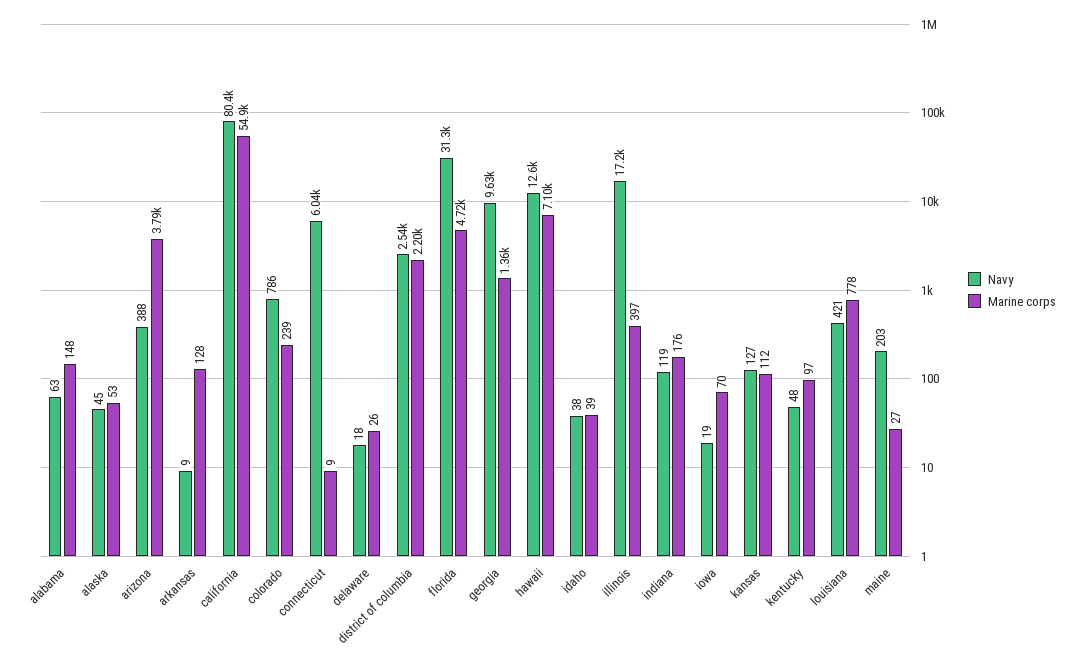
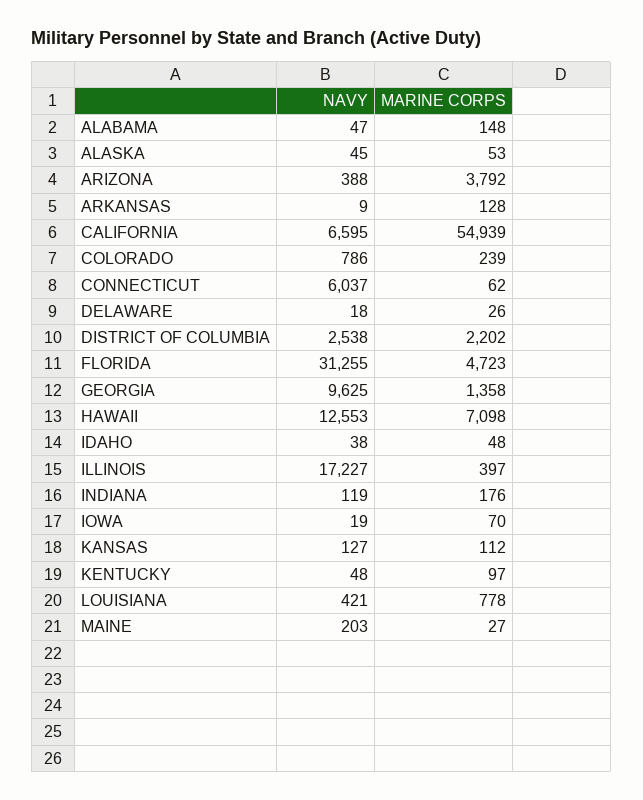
  {
    "Navy": {
-     "alabama": 63,
+     "alabama": 47,
      "alaska": 45,
      "arizona": 388,
      "arkansas": 9,
-     "california": 80400,
+     "california": 6595,
      "colorado": 786,
      "connecticut": 6037,
      "delaware": 18,
      "district of columbia": 2538,
      "florida": 31255,
      "georgia": 9625,
      "hawaii": 12553,
      "idaho": 38,
      "illinois": 17227,
      "indiana": 119,
      "iowa": 19,
      "kansas": 127,
      "kentucky": 48,
      "louisiana": 421,
      "maine": 203
    },
    "Marine corps": {
      "alabama": 148,
      "alaska": 53,
      "arizona": 3792,
      "arkansas": 128,
      "california": 54939,
      "colorado": 239,
-     "connecticut": 9,
+     "connecticut": 62,
      "delaware": 26,
      "district of columbia": 2202,
      "florida": 4723,
      "georgia": 1358,
      "hawaii": 7098,
-     "idaho": 39,
+     "idaho": 48,
      "illinois": 397,
      "indiana": 176,
      "iowa": 70,
      "kansas": 112,
      "kentucky": 97,
      "louisiana": 778,
      "maine": 27
    }
  }

